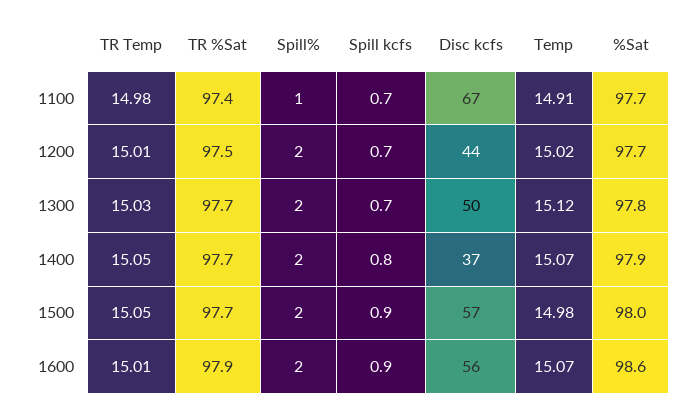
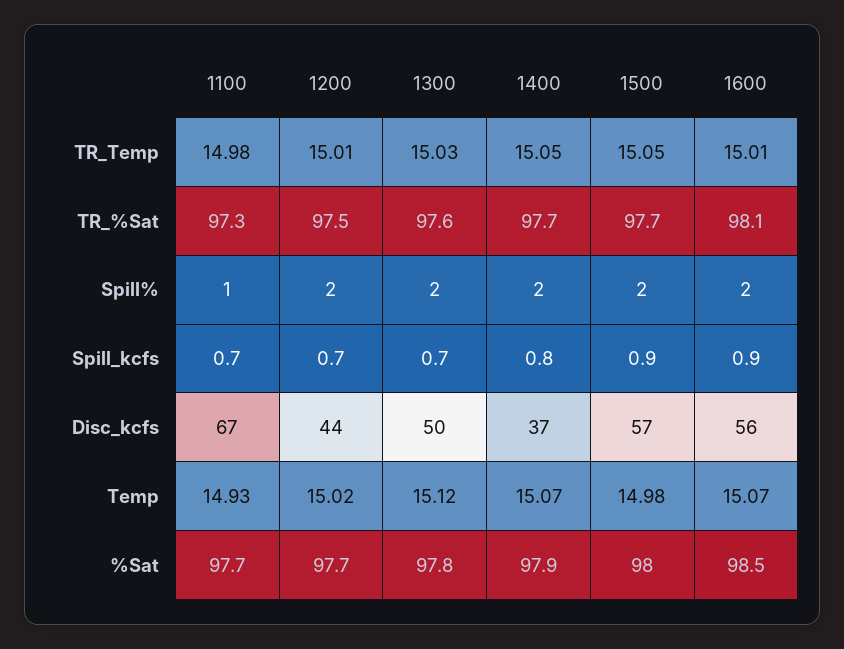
  {
    "TR Temp": {
      "1100": 14.98,
      "1200": 15.01,
      "1300": 15.03,
      "1400": 15.05,
      "1500": 15.05,
      "1600": 15.01
    },
    "TR %Sat": {
-     "1100": 97.4,
+     "1100": 97.3,
      "1200": 97.5,
-     "1300": 97.7,
+     "1300": 97.6,
      "1400": 97.7,
      "1500": 97.7,
-     "1600": 97.9
+     "1600": 98.1
    },
    "Spill%": {
      "1100": 1,
      "1200": 2,
      "1300": 2,
      "1400": 2,
      "1500": 2,
      "1600": 2
    },
    "Spill kcfs": {
      "1100": 0.7,
      "1200": 0.7,
      "1300": 0.7,
      "1400": 0.8,
      "1500": 0.9,
      "1600": 0.9
    },
    "Disc kcfs": {
      "1100": 67,
      "1200": 44,
      "1300": 50,
      "1400": 37,
      "1500": 57,
      "1600": 56
    },
    "Temp": {
-     "1100": 14.91,
+     "1100": 14.93,
      "1200": 15.02,
      "1300": 15.12,
      "1400": 15.07,
      "1500": 14.98,
      "1600": 15.07
    },
    "%Sat": {
      "1100": 97.7,
      "1200": 97.7,
      "1300": 97.8,
      "1400": 97.9,
      "1500": 98,
-     "1600": 98.6
+     "1600": 98.5
    }
  }

